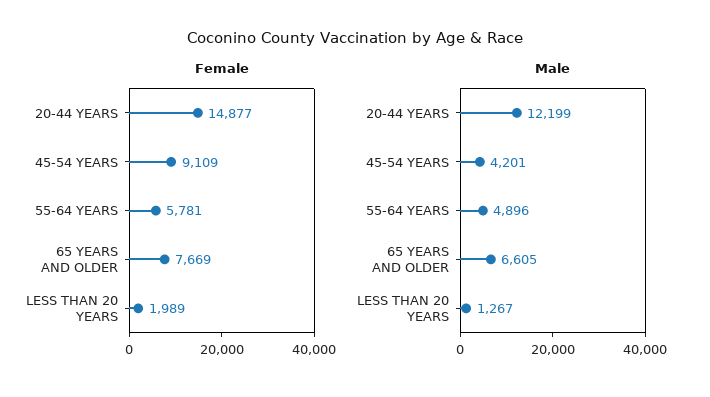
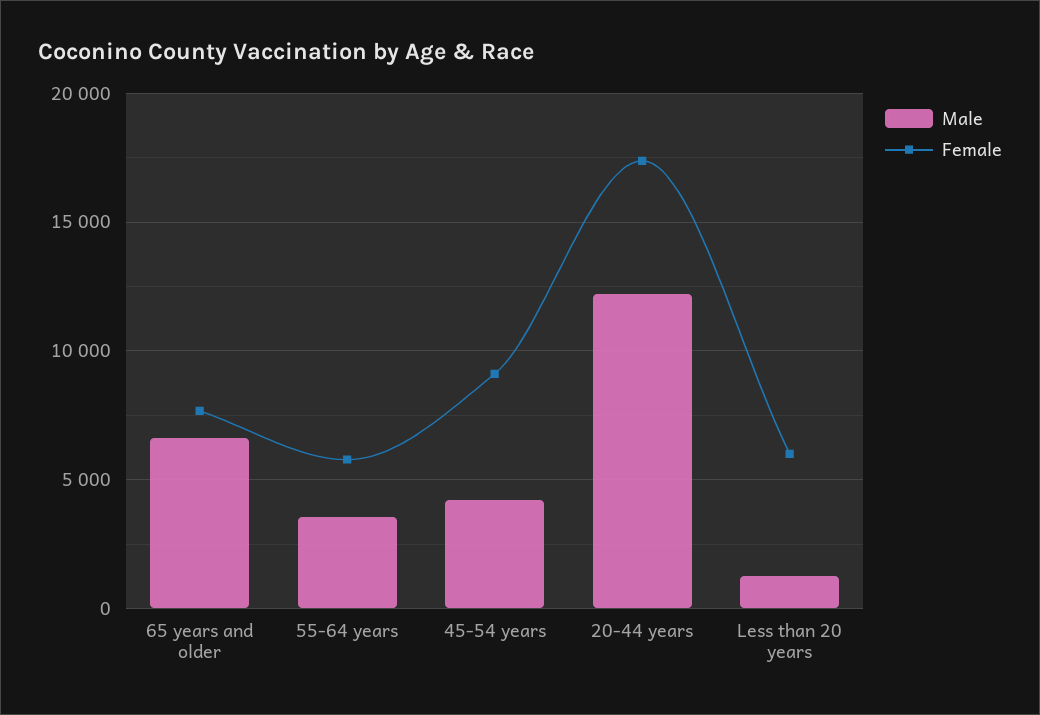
  {
    "Female": {
-     "20-44 YEARS": 14877,
+     "20-44 YEARS": 17500,
      "45-54 YEARS": 9109,
      "55-64 YEARS": 5781,
      "65 YEARS AND OLDER": 7669,
-     "LESS THAN 20 YEARS": 1989
+     "LESS THAN 20 YEARS": 6000
    },
    "Male": {
      "20-44 YEARS": 12199,
      "45-54 YEARS": 4201,
-     "55-64 YEARS": 4896,
+     "55-64 YEARS": 3500,
      "65 YEARS AND OLDER": 6605,
      "LESS THAN 20 YEARS": 1267
    }
  }

